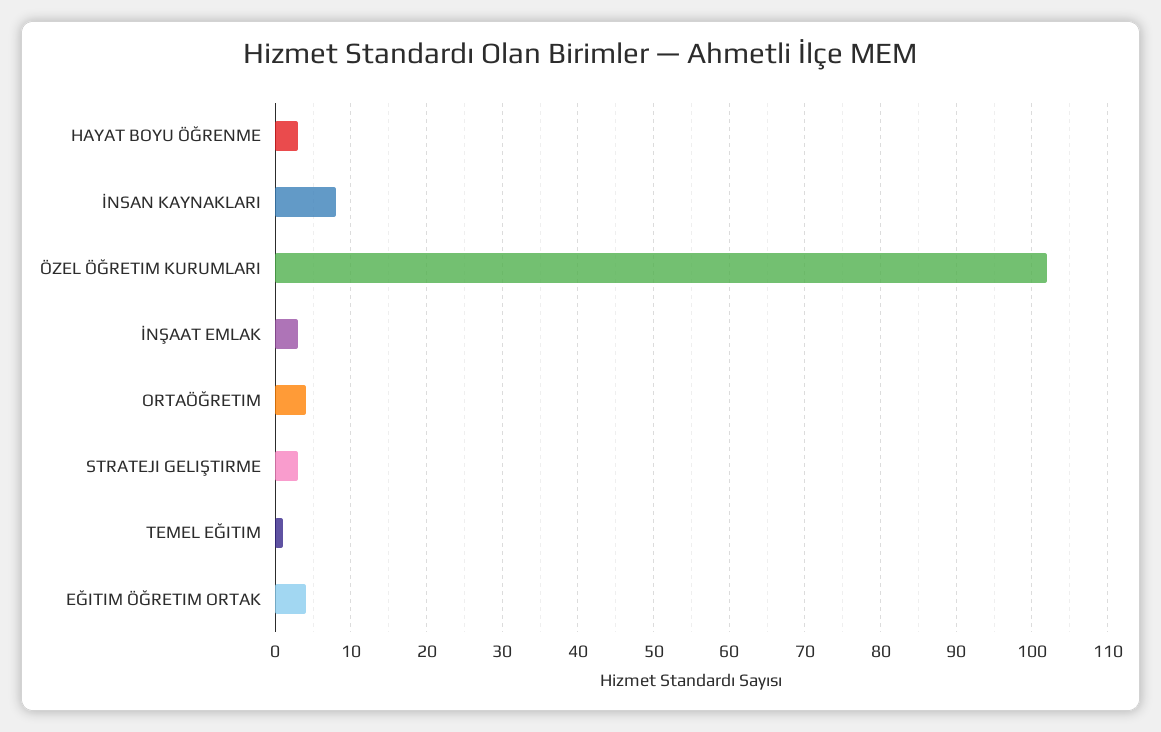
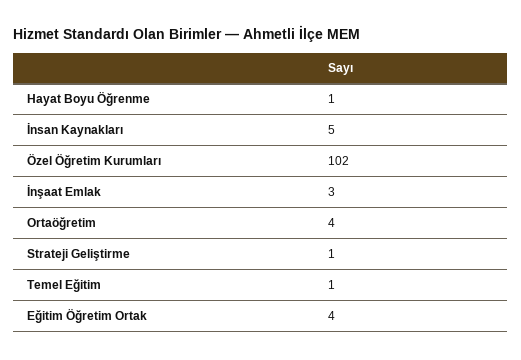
  {
-   "HAYAT BOYU ÖĞRENME": 3,
+   "HAYAT BOYU ÖĞRENME": 1,
-   "İNSAN KAYNAKLARI": 8,
+   "İNSAN KAYNAKLARI": 5,
    "ÖZEL ÖĞRETIM KURUMLARI": 102,
    "İNŞAAT EMLAK": 3,
    "ORTAÖĞRETIM": 4,
-   "STRATEJI GELIŞTIRME": 3,
+   "STRATEJI GELIŞTIRME": 1,
    "TEMEL EĞITIM": 1,
    "EĞITIM ÖĞRETIM ORTAK": 4
  }

